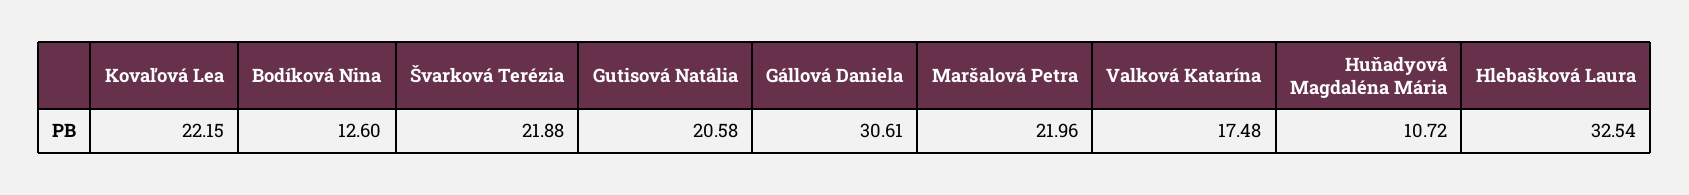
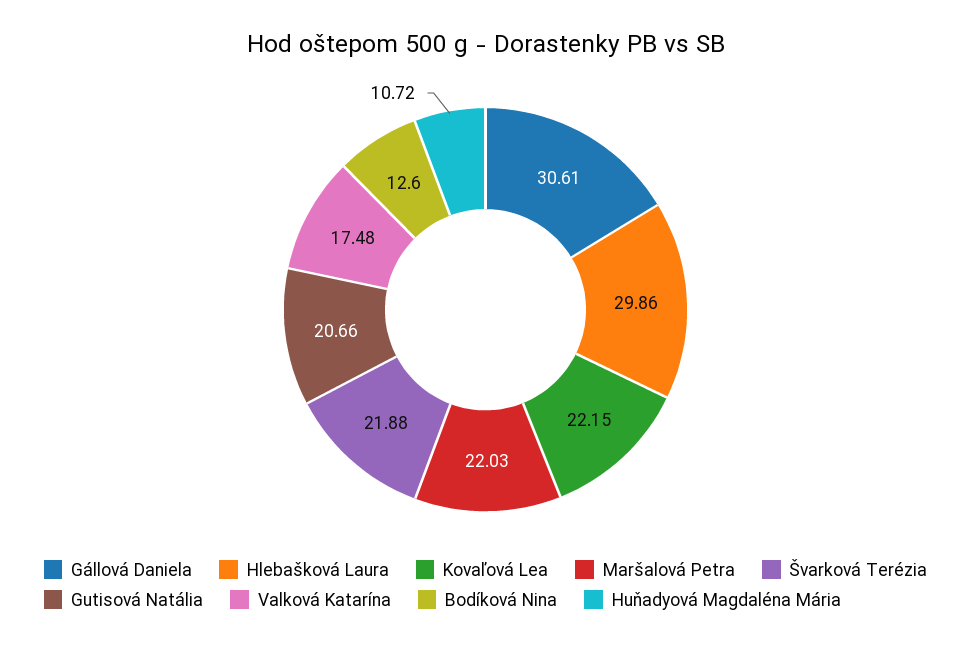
  {
    "Kovaľová Lea": 22.15,
    "Bodíková Nina": 12.6,
    "Švarková Terézia": 21.88,
-   "Gutisová Natália": 20.58,
+   "Gutisová Natália": 20.66,
    "Gállová Daniela": 30.61,
-   "Maršalová Petra": 21.96,
+   "Maršalová Petra": 22.03,
    "Valková Katarína": 17.48,
    "Huňadyová Magdaléna Mária": 10.72,
-   "Hlebašková Laura": 32.54
+   "Hlebašková Laura": 29.86
  }

